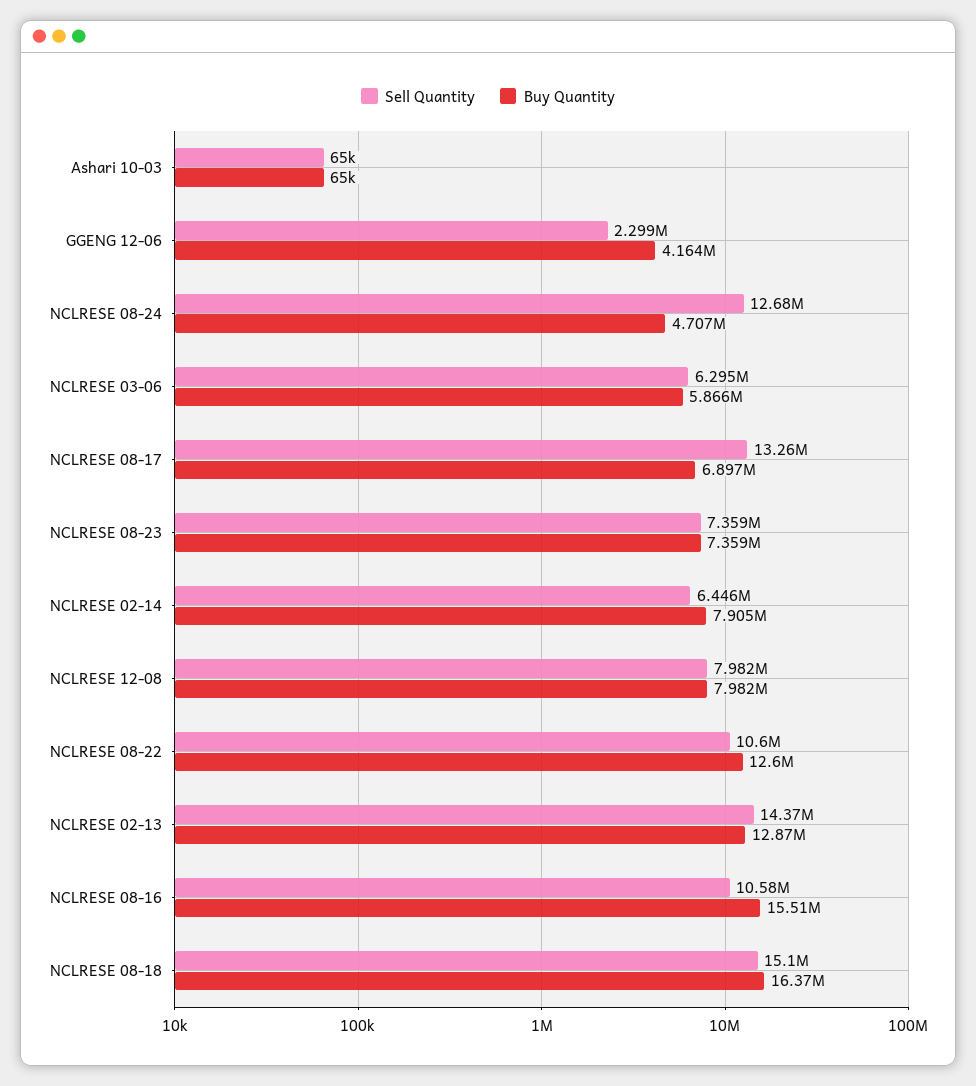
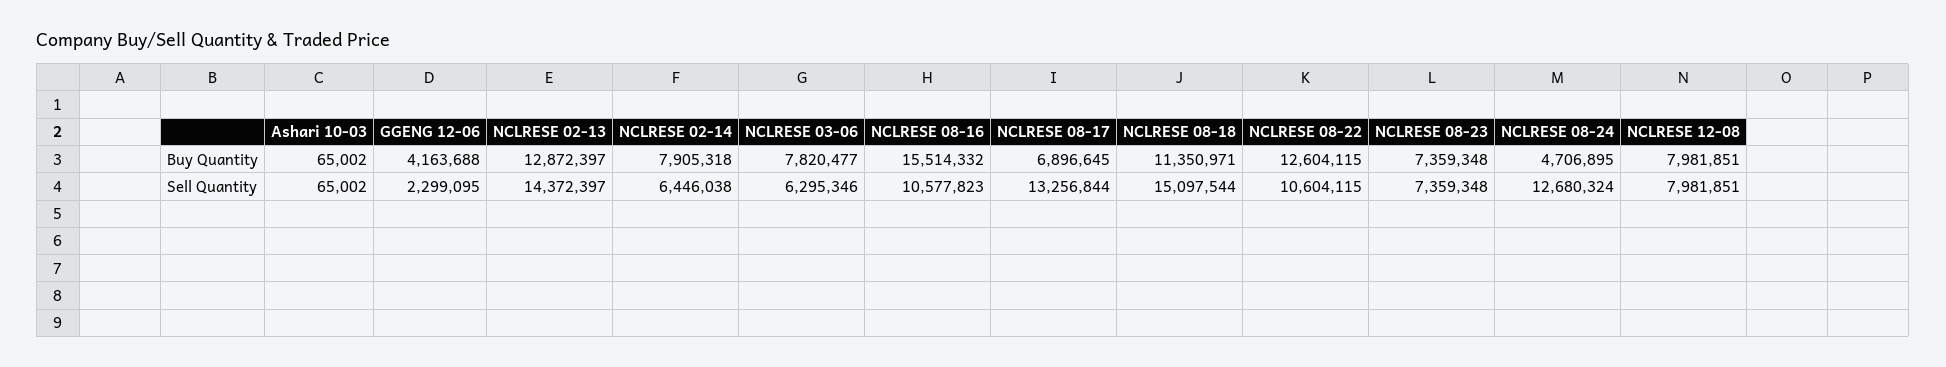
  {
    "Sell Quantity": {
      "Ashari 10-03": 65002,
      "GGENG 12-06": 2299095,
      "NCLRESE 08-24": 12680324,
      "NCLRESE 03-06": 6295346,
      "NCLRESE 08-17": 13256844,
      "NCLRESE 08-23": 7359348,
      "NCLRESE 02-14": 6446038,
      "NCLRESE 12-08": 7981851,
      "NCLRESE 08-22": 10604115,
      "NCLRESE 02-13": 14372397,
      "NCLRESE 08-16": 10577823,
      "NCLRESE 08-18": 15097544
    },
    "Buy Quantity": {
      "Ashari 10-03": 65002,
      "GGENG 12-06": 4163688,
      "NCLRESE 08-24": 4706895,
-     "NCLRESE 03-06": 5866000,
+     "NCLRESE 03-06": 7820477,
      "NCLRESE 08-17": 6896645,
      "NCLRESE 08-23": 7359348,
      "NCLRESE 02-14": 7905318,
      "NCLRESE 12-08": 7981851,
      "NCLRESE 08-22": 12604115,
      "NCLRESE 02-13": 12872397,
      "NCLRESE 08-16": 15514332,
-     "NCLRESE 08-18": 16370000
+     "NCLRESE 08-18": 11350971
    }
  }

